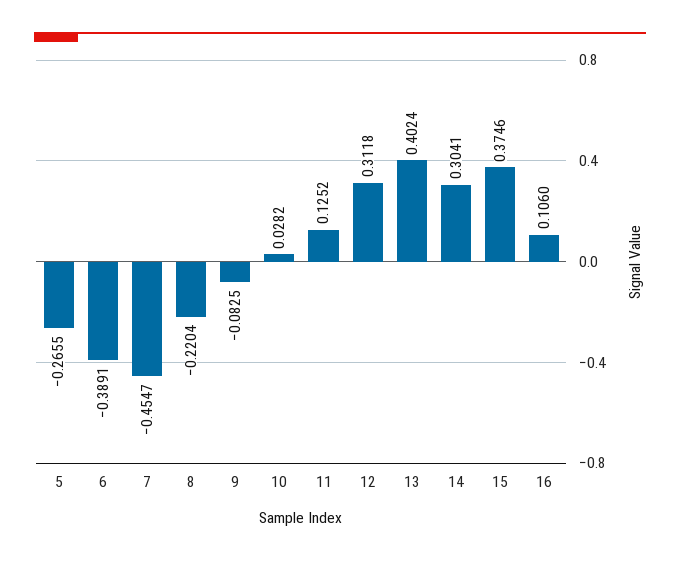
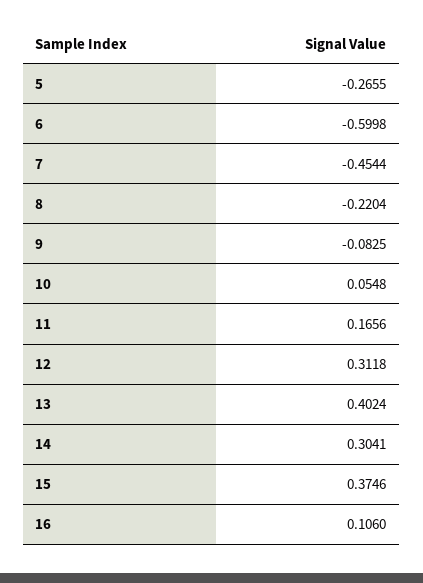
  {
    "5": -0.2655,
-   "6": -0.3891,
+   "6": -0.5998,
-   "7": -0.4547,
+   "7": -0.4544,
    "8": -0.2204,
    "9": -0.0825,
-   "10": 0.0282,
+   "10": 0.0548,
-   "11": 0.1252,
+   "11": 0.1656,
    "12": 0.3118,
    "13": 0.4024,
    "14": 0.3041,
    "15": 0.3746,
    "16": 0.106
  }

